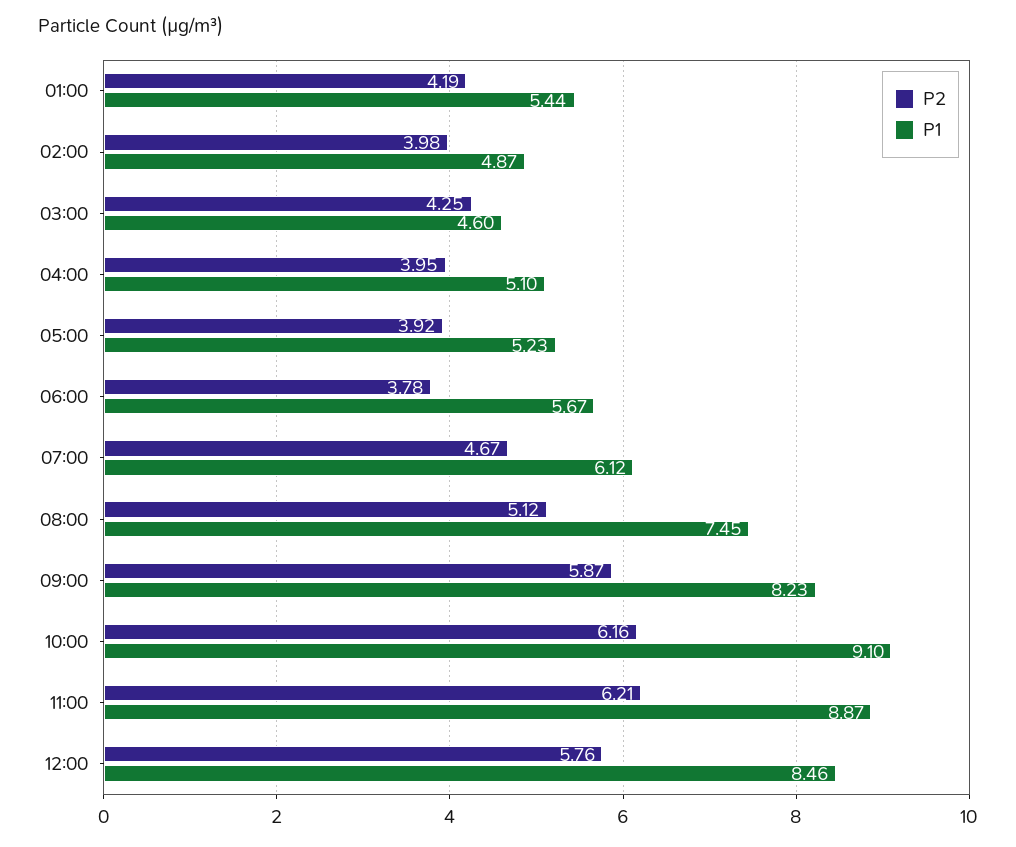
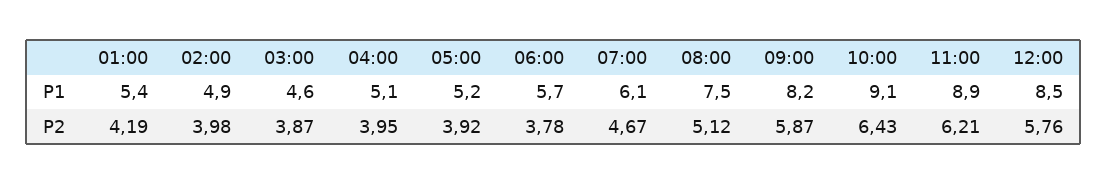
  {
    "P2": {
      "01:00": 4.19,
      "02:00": 3.98,
-     "03:00": 4.25,
+     "03:00": 3.87,
      "04:00": 3.95,
      "05:00": 3.92,
      "06:00": 3.78,
      "07:00": 4.67,
      "08:00": 5.12,
      "09:00": 5.87,
-     "10:00": 6.16,
+     "10:00": 6.43,
      "11:00": 6.21,
      "12:00": 5.76
    },
    "P1": {
      "01:00": 5.44,
      "02:00": 4.87,
      "03:00": 4.6,
      "04:00": 5.1,
      "05:00": 5.23,
      "06:00": 5.67,
      "07:00": 6.12,
      "08:00": 7.45,
      "09:00": 8.23,
      "10:00": 9.1,
      "11:00": 8.87,
      "12:00": 8.46
    }
  }

